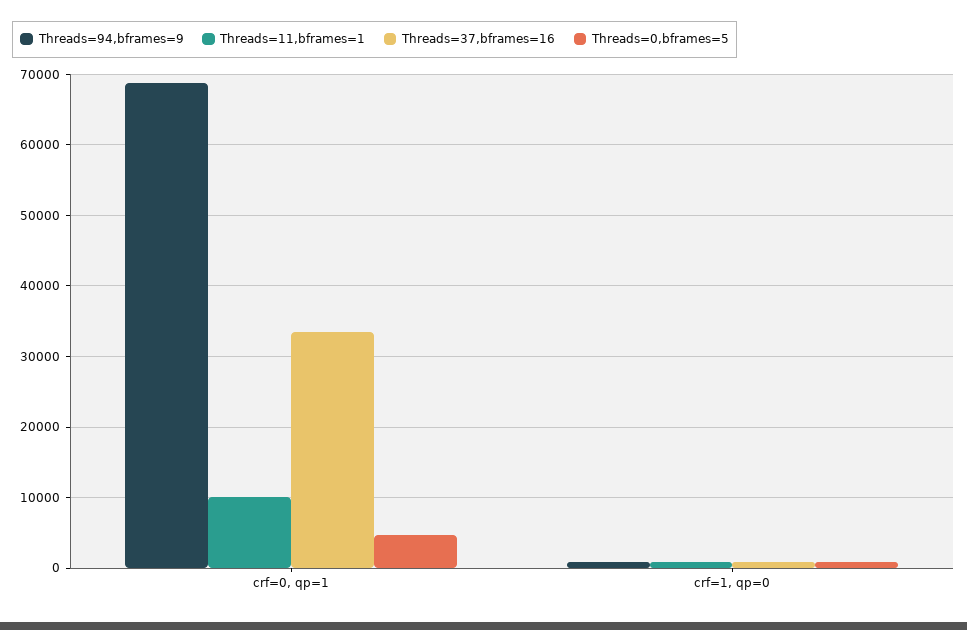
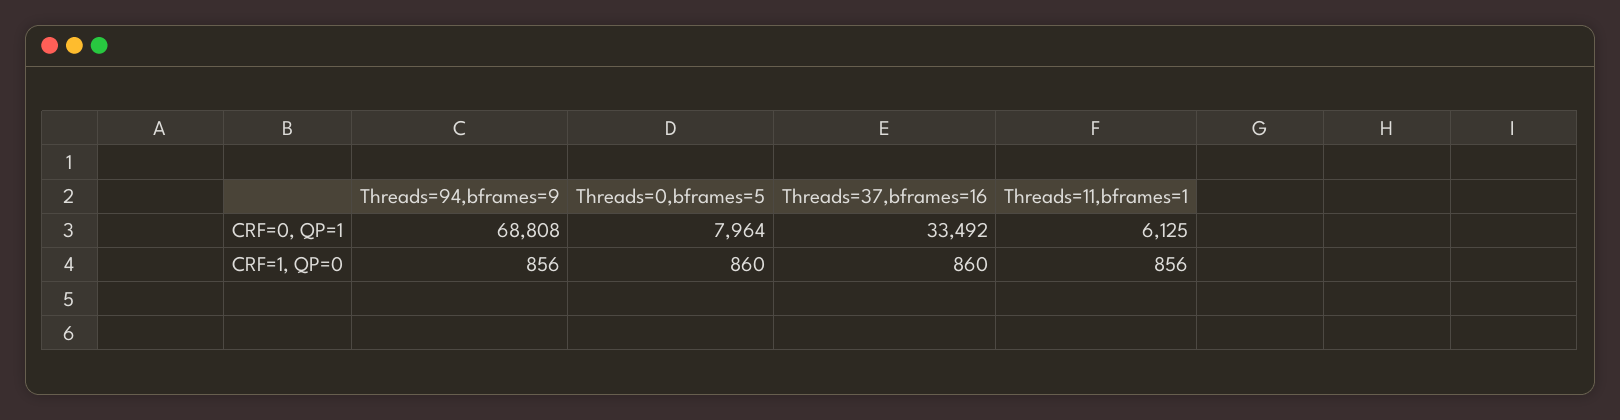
  {
    "Threads=94,bframes=9": {
      "crf=0, qp=1": 68808,
      "crf=1, qp=0": 856
    },
    "Threads=11,bframes=1": {
-     "crf=0, qp=1": 10000,
+     "crf=0, qp=1": 6125,
      "crf=1, qp=0": 856
    },
    "Threads=37,bframes=16": {
      "crf=0, qp=1": 33492,
      "crf=1, qp=0": 860
    },
    "Threads=0,bframes=5": {
-     "crf=0, qp=1": 5000,
+     "crf=0, qp=1": 7964,
      "crf=1, qp=0": 860
    }
  }

